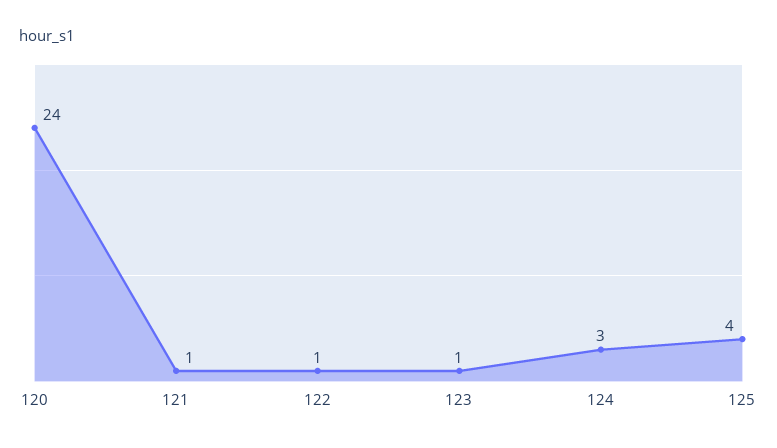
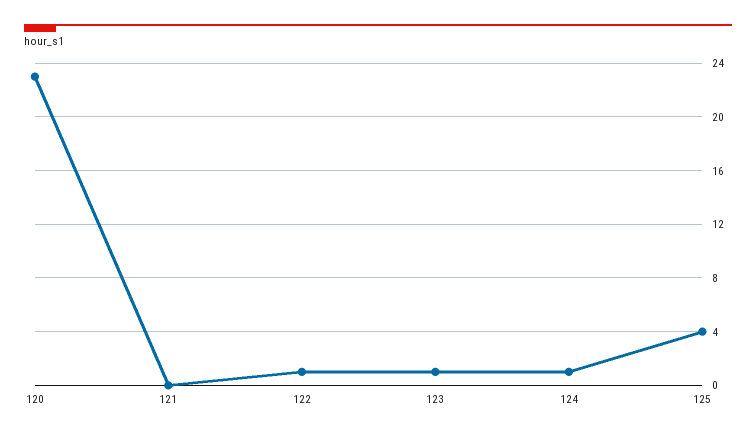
  {
-   "120": 24,
+   "120": 23,
-   "121": 1,
+   "121": 0,
    "122": 1,
    "123": 1,
-   "124": 3,
+   "124": 1,
    "125": 4
  }

